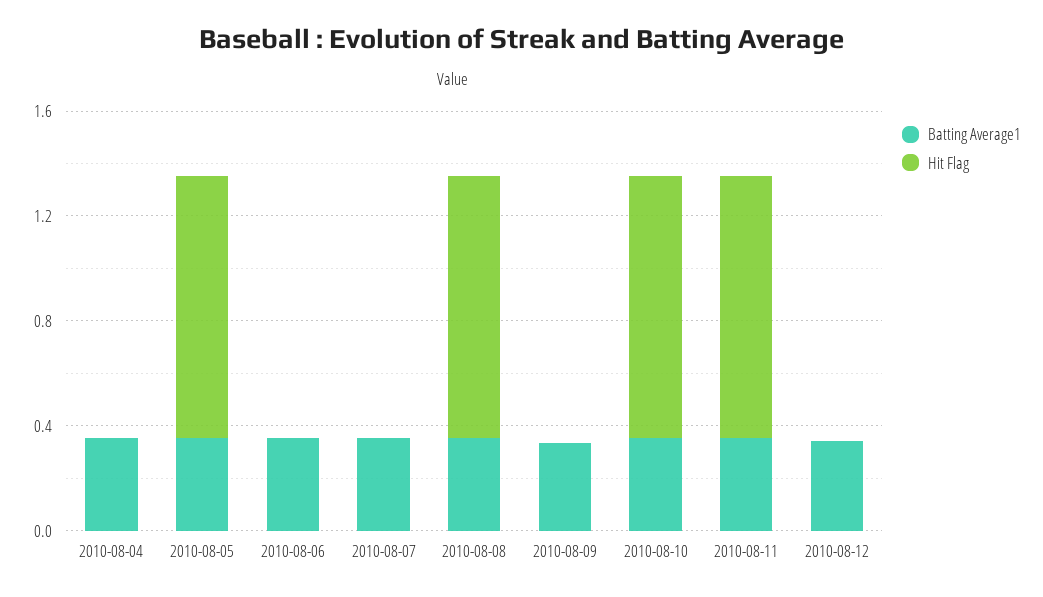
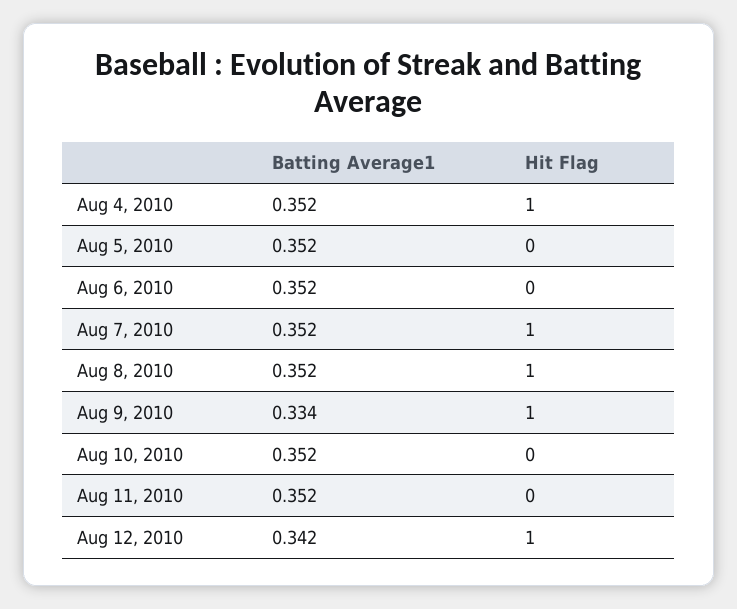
  {
    "Batting Average1": {
      "2010-08-04": 0.352,
      "2010-08-05": 0.352,
      "2010-08-06": 0.352,
      "2010-08-07": 0.352,
      "2010-08-08": 0.352,
      "2010-08-09": 0.334,
      "2010-08-10": 0.352,
      "2010-08-11": 0.352,
      "2010-08-12": 0.342
    },
    "Hit Flag": {
-     "2010-08-04": 0,
+     "2010-08-04": 1,
-     "2010-08-05": 1,
+     "2010-08-05": 0,
      "2010-08-06": 0,
-     "2010-08-07": 0,
+     "2010-08-07": 1,
      "2010-08-08": 1,
-     "2010-08-09": 0,
+     "2010-08-09": 1,
-     "2010-08-10": 1,
+     "2010-08-10": 0,
-     "2010-08-11": 1,
+     "2010-08-11": 0,
-     "2010-08-12": 0
+     "2010-08-12": 1
    }
  }

